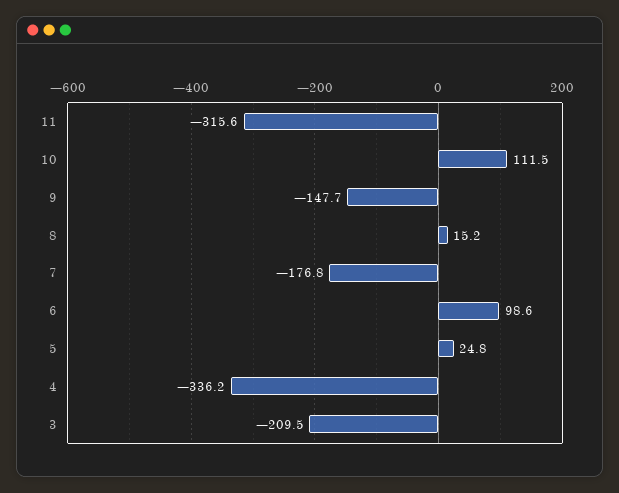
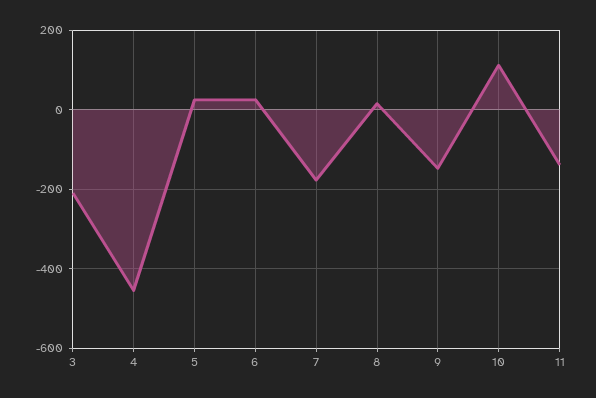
  {
-   "11": -315.6,
+   "11": -140,
    "10": 111.5,
    "9": -147.7,
    "8": 15.2,
    "7": -176.8,
-   "6": 98.6,
+   "6": 20,
    "5": 24.8,
-   "4": -336.2,
+   "4": -460,
    "3": -209.5
  }

